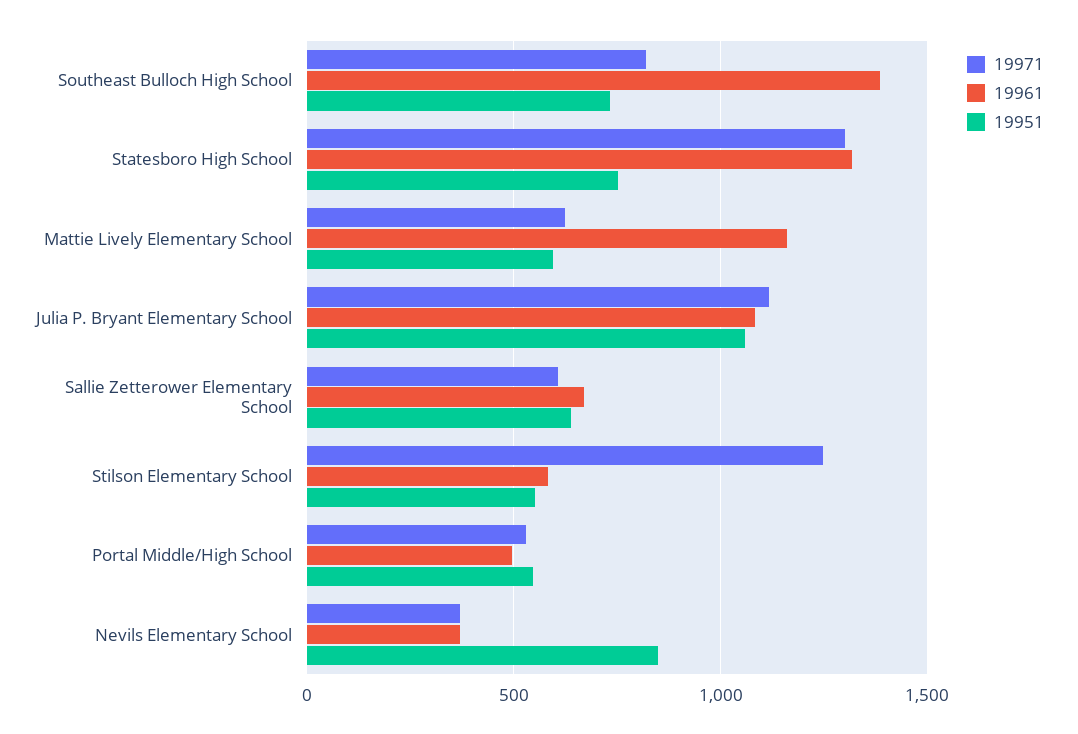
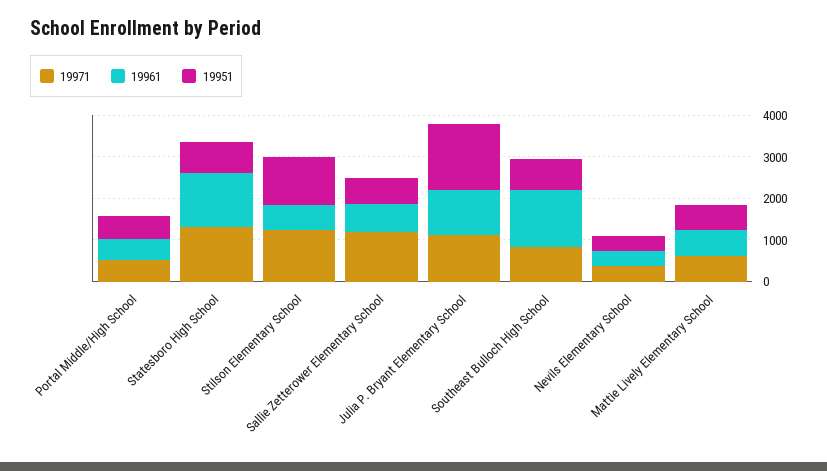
  {
    "19971": {
      "Southeast Bulloch High School": 800,
      "Statesboro High School": 1300,
      "Mattie Lively Elementary School": 650,
      "Julia P. Bryant Elementary School": 1100,
-     "Sallie Zetterower Elementary School": 600,
+     "Sallie Zetterower Elementary School": 1200,
      "Stilson Elementary School": 1250,
      "Portal Middle/High School": 550,
      "Nevils Elementary School": 350
    },
    "19961": {
      "Southeast Bulloch High School": 1400,
      "Statesboro High School": 1300,
-     "Mattie Lively Elementary School": 1150,
+     "Mattie Lively Elementary School": 600,
      "Julia P. Bryant Elementary School": 1100,
      "Sallie Zetterower Elementary School": 650,
      "Stilson Elementary School": 600,
      "Portal Middle/High School": 500,
      "Nevils Elementary School": 350
    },
    "19951": {
      "Southeast Bulloch High School": 750,
      "Statesboro High School": 750,
      "Mattie Lively Elementary School": 600,
-     "Julia P. Bryant Elementary School": 1050,
+     "Julia P. Bryant Elementary School": 1600,
      "Sallie Zetterower Elementary School": 650,
-     "Stilson Elementary School": 550,
+     "Stilson Elementary School": 1200,
      "Portal Middle/High School": 550,
-     "Nevils Elementary School": 850
+     "Nevils Elementary School": 400
    }
  }

